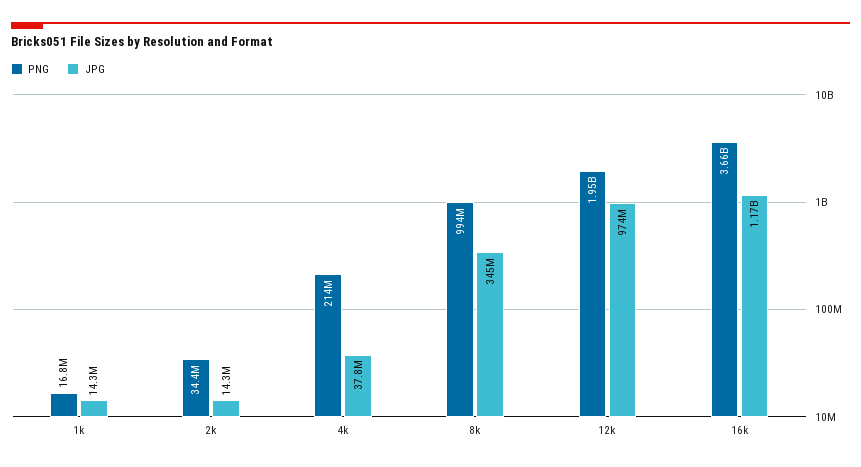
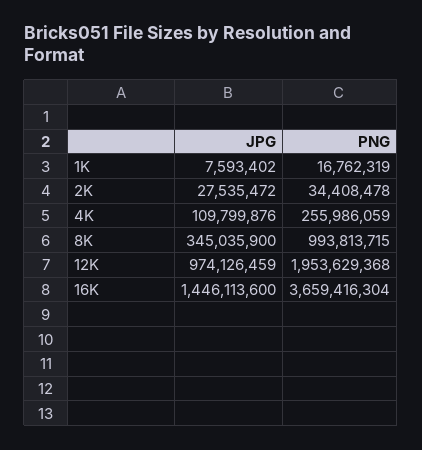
  {
    "PNG": {
      "1k": 16762319,
      "2k": 34408478,
-     "4k": 214000000,
+     "4k": 255986059,
      "8k": 993813715,
      "12k": 1953629368,
      "16k": 3659416304
    },
    "JPG": {
-     "1k": 14300000,
+     "1k": 7593402,
-     "2k": 14300000,
+     "2k": 27535472,
-     "4k": 37800000,
+     "4k": 109799876,
      "8k": 345035900,
      "12k": 974126459,
-     "16k": 1170000000
+     "16k": 1446113600
    }
  }

